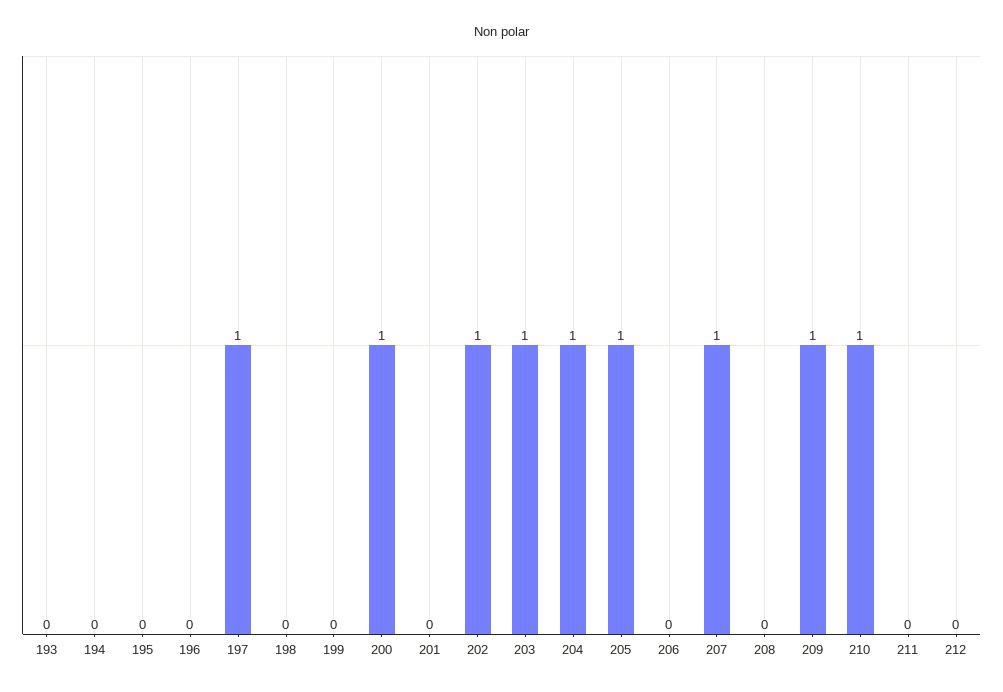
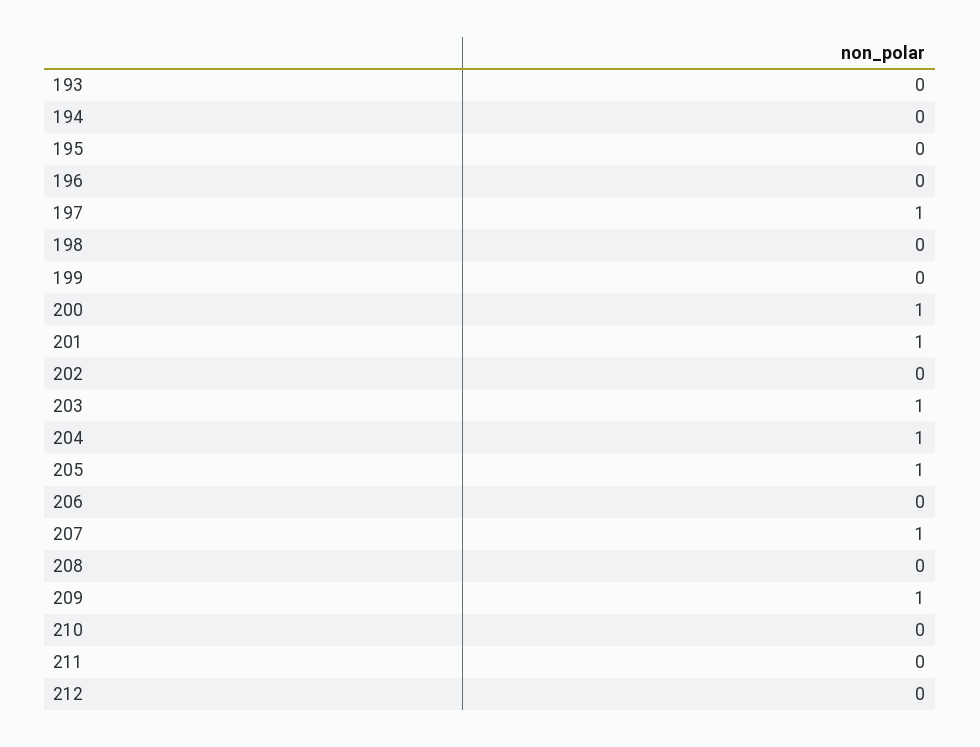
  {
    "193": 0,
    "194": 0,
    "195": 0,
    "196": 0,
    "197": 1,
    "198": 0,
    "199": 0,
    "200": 1,
-   "201": 0,
+   "201": 1,
-   "202": 1,
+   "202": 0,
    "203": 1,
    "204": 1,
    "205": 1,
    "206": 0,
    "207": 1,
    "208": 0,
    "209": 1,
-   "210": 1,
+   "210": 0,
    "211": 0,
    "212": 0
  }

